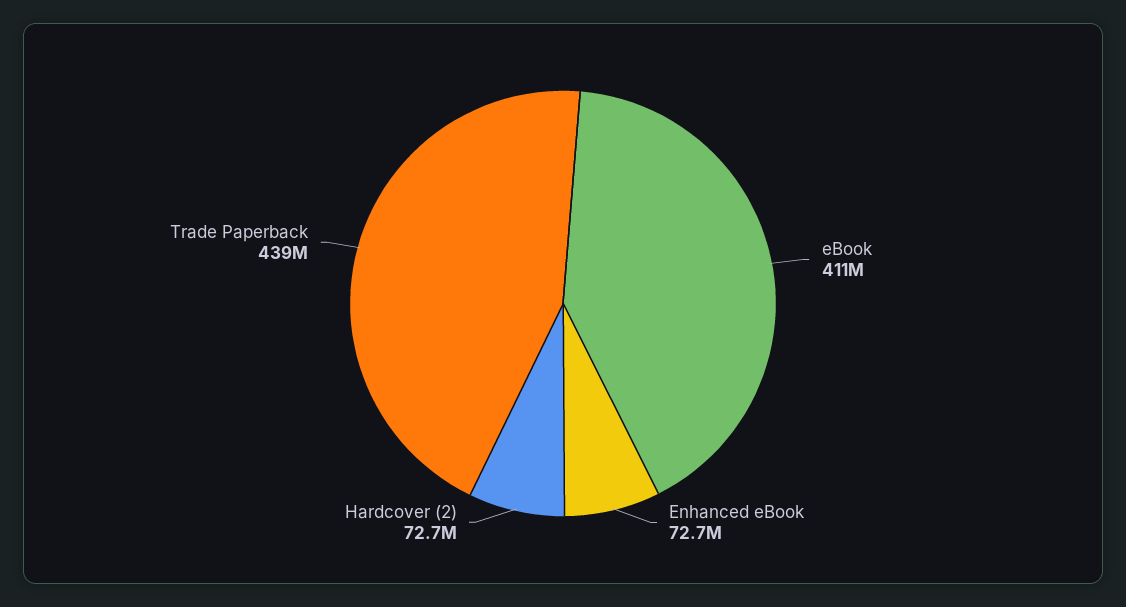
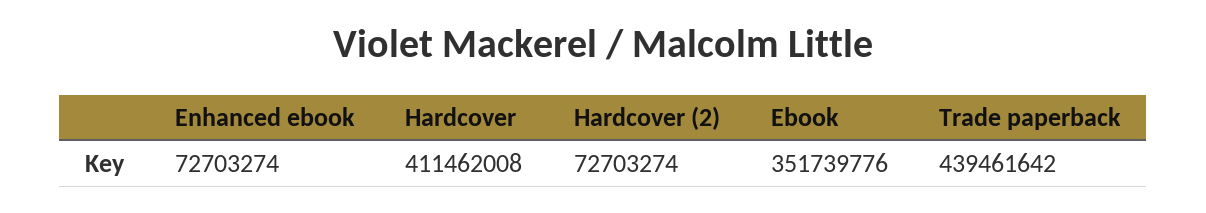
  {
-   "eBook": 411000000,
+   "eBook": 351739776,
    "Enhanced eBook": 72703274,
    "Hardcover (2)": 72703274,
-   "Trade Paperback": 439461642
+   "Trade Paperback": 439461642,
+   "Hardcover": 411462008
  }

